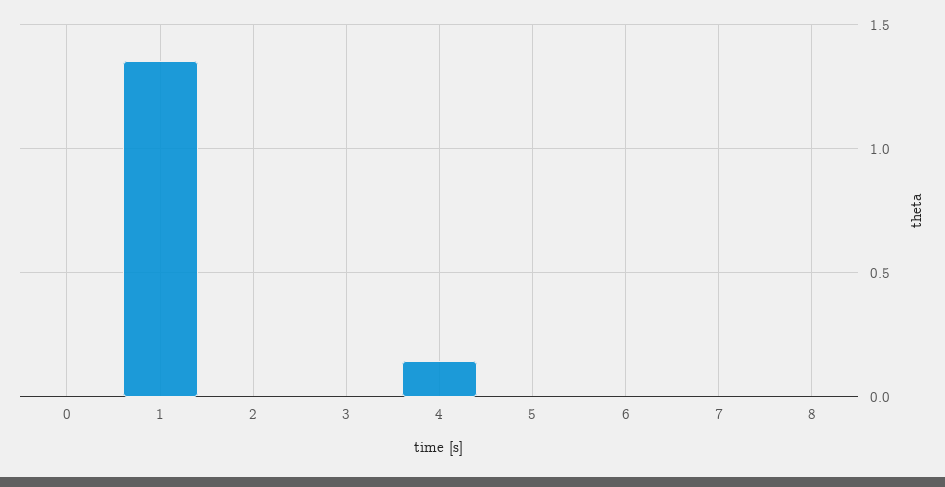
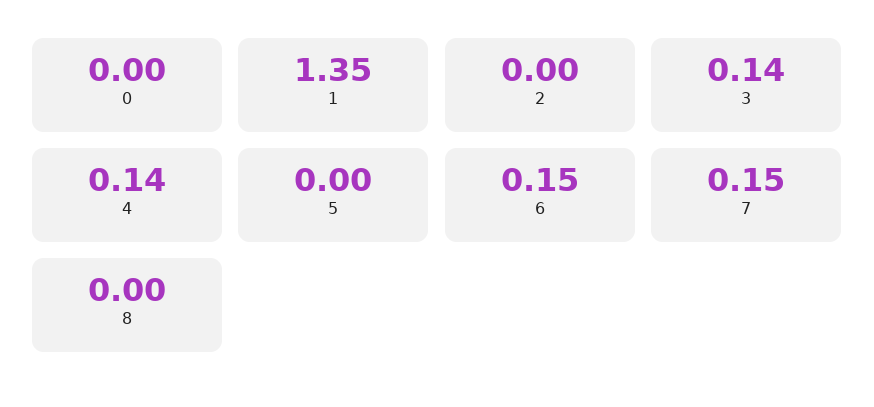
  {
    "0": 0,
    "1": 1.35,
    "2": 0,
-   "3": 0,
+   "3": 0.14,
    "4": 0.14,
    "5": 0,
-   "6": 0,
+   "6": 0.15,
-   "7": 0,
+   "7": 0.15,
    "8": 0
  }

